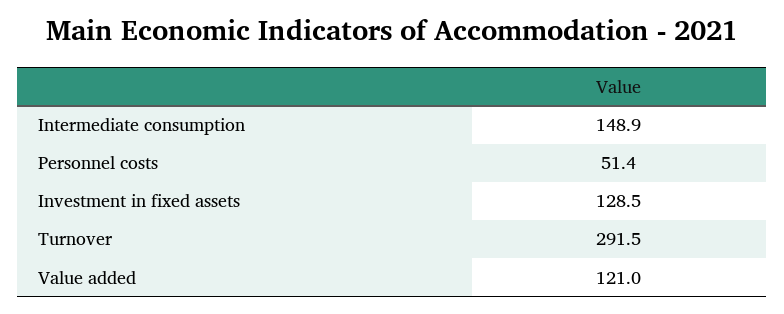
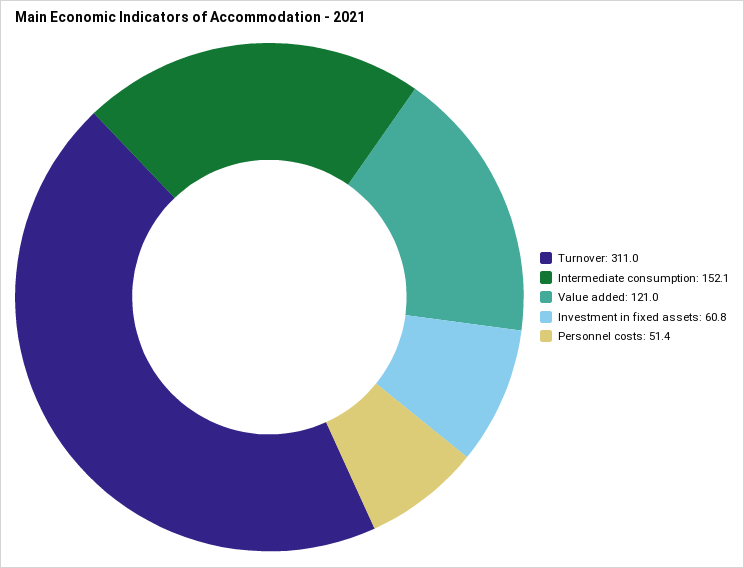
  {
-   "Intermediate consumption": 148.9,
+   "Intermediate consumption": 152.1,
    "Personnel costs": 51.4,
-   "Investment in fixed assets": 128.5,
+   "Investment in fixed assets": 60.8,
-   "Turnover": 291.5,
+   "Turnover": 311,
    "Value added": 121
  }

